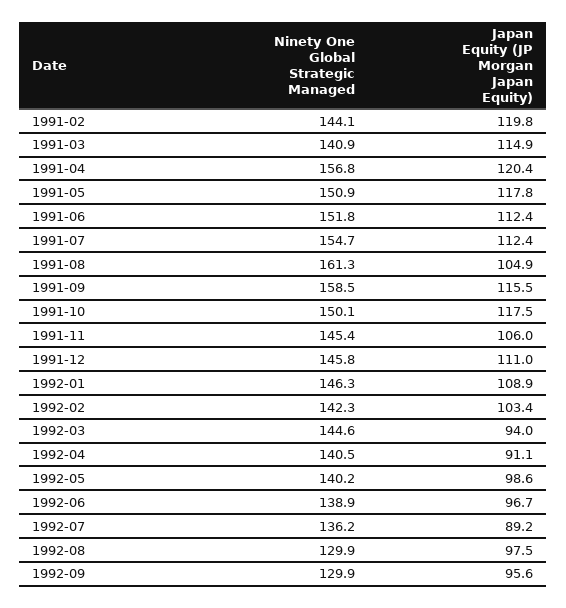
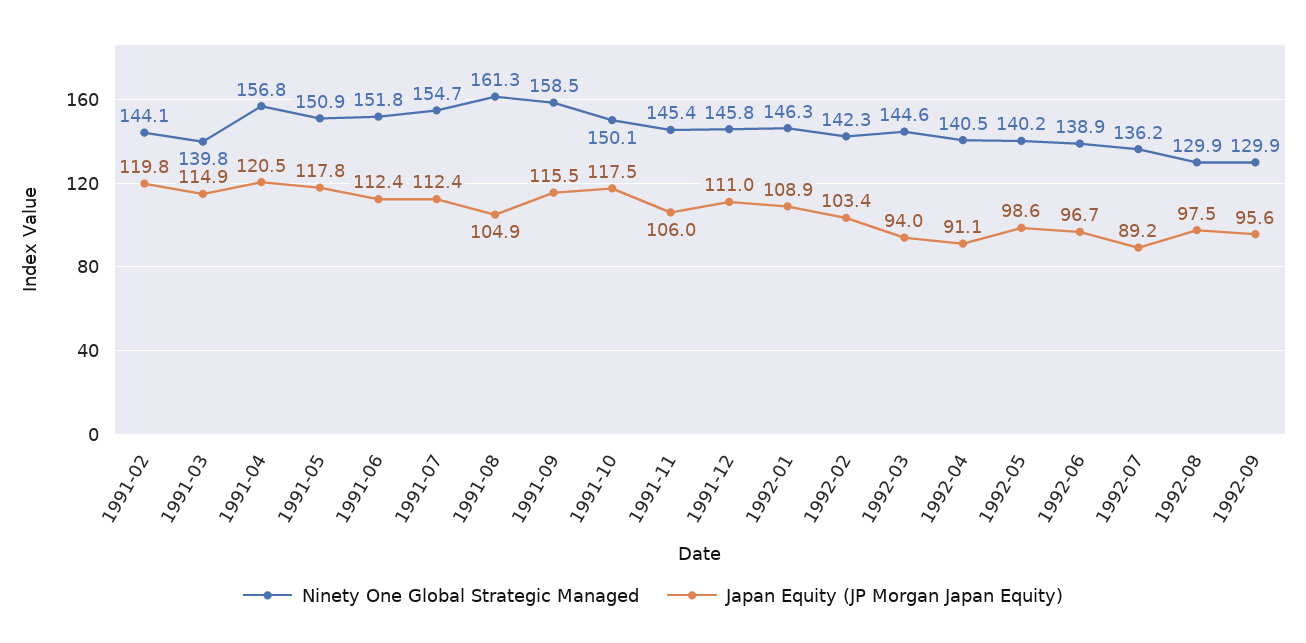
  {
    "Ninety One Global Strategic Managed": {
      "1991-02": 144.1,
-     "1991-03": 140.9,
+     "1991-03": 139.8,
      "1991-04": 156.8,
      "1991-05": 150.9,
      "1991-06": 151.8,
      "1991-07": 154.7,
      "1991-08": 161.3,
      "1991-09": 158.5,
      "1991-10": 150.1,
      "1991-11": 145.4,
      "1991-12": 145.8,
      "1992-01": 146.3,
      "1992-02": 142.3,
      "1992-03": 144.6,
      "1992-04": 140.5,
      "1992-05": 140.2,
      "1992-06": 138.9,
      "1992-07": 136.2,
      "1992-08": 129.9,
      "1992-09": 129.9
    },
    "Japan Equity (JP Morgan Japan Equity)": {
      "1991-02": 119.8,
      "1991-03": 114.9,
-     "1991-04": 120.4,
+     "1991-04": 120.5,
      "1991-05": 117.8,
      "1991-06": 112.4,
      "1991-07": 112.4,
      "1991-08": 104.9,
      "1991-09": 115.5,
      "1991-10": 117.5,
      "1991-11": 106,
      "1991-12": 111,
      "1992-01": 108.9,
      "1992-02": 103.4,
      "1992-03": 94,
      "1992-04": 91.1,
      "1992-05": 98.6,
      "1992-06": 96.7,
      "1992-07": 89.2,
      "1992-08": 97.5,
      "1992-09": 95.6
    }
  }

